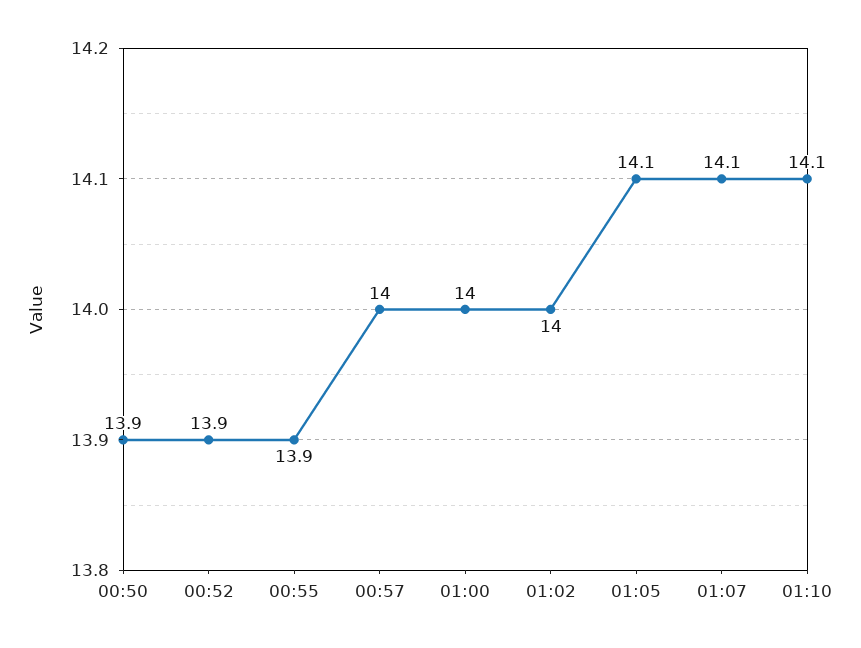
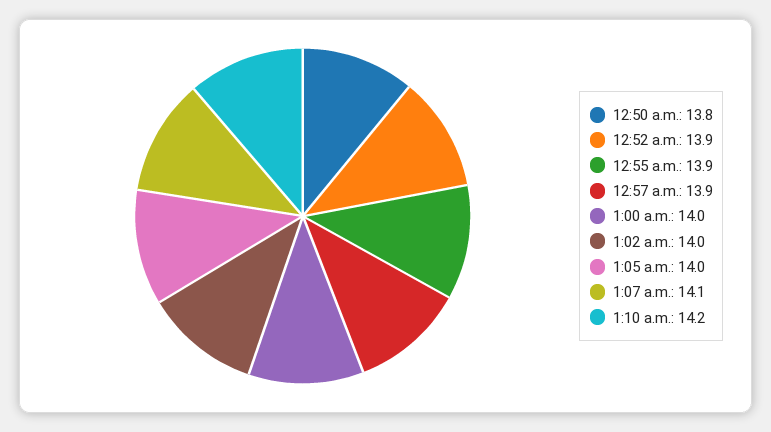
  {
-   "00:50": 13.9,
+   "00:50": 13.8,
    "00:52": 13.9,
    "00:55": 13.9,
-   "00:57": 14,
+   "00:57": 13.9,
    "01:00": 14,
    "01:02": 14,
-   "01:05": 14.1,
+   "01:05": 14,
    "01:07": 14.1,
-   "01:10": 14.1
+   "01:10": 14.2
  }

